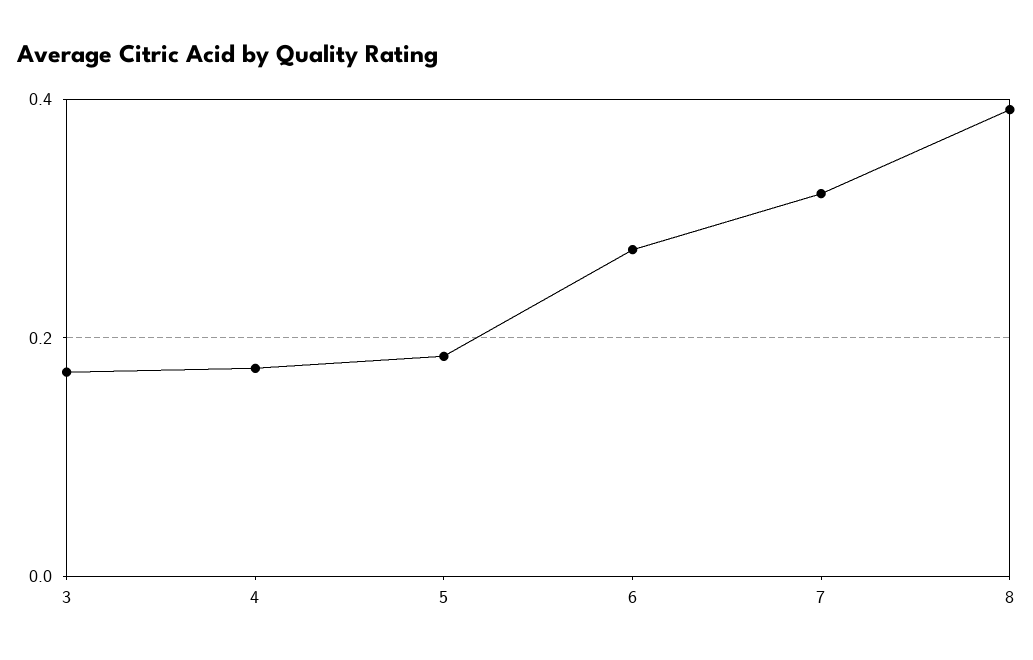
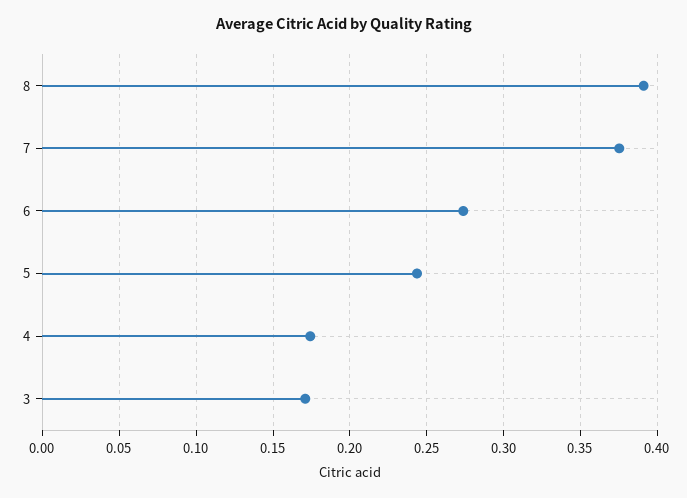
  {
    "3": 0.17,
    "4": 0.175,
-   "5": 0.18,
+   "5": 0.245,
    "6": 0.275,
-   "7": 0.32,
+   "7": 0.375,
    "8": 0.39
  }

